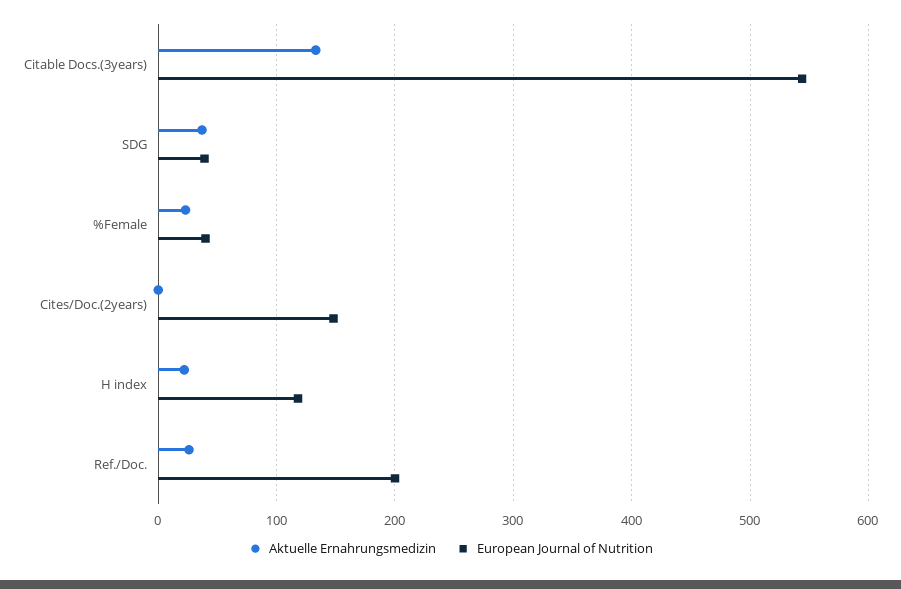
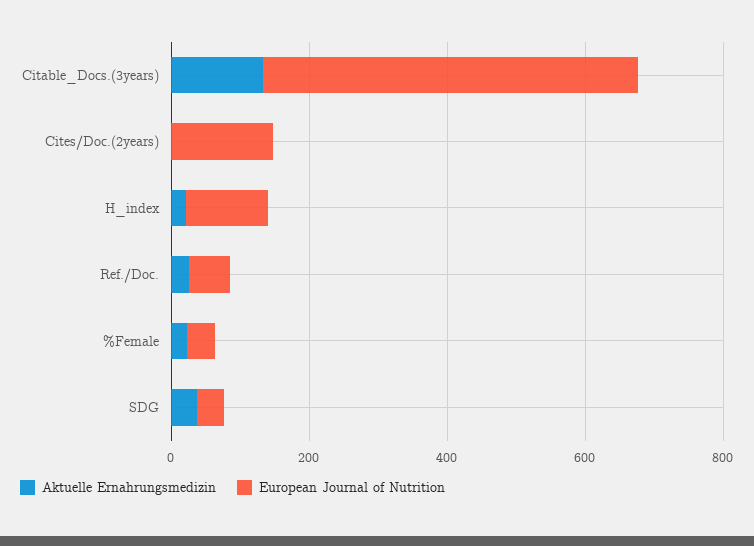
  {
    "Aktuelle Ernahrungsmedizin": {
      "Citable Docs.(3years)": 130,
      "SDG": 40,
      "%Female": 20,
      "Cites/Doc.(2years)": 0,
      "H index": 20,
      "Ref./Doc.": 30
    },
    "European Journal of Nutrition": {
      "Citable Docs.(3years)": 540,
      "SDG": 40,
      "%Female": 40,
      "Cites/Doc.(2years)": 150,
      "H index": 120,
-     "Ref./Doc.": 200
+     "Ref./Doc.": 50
    }
  }

